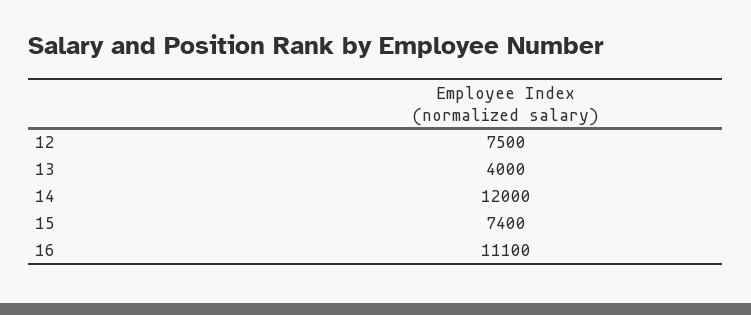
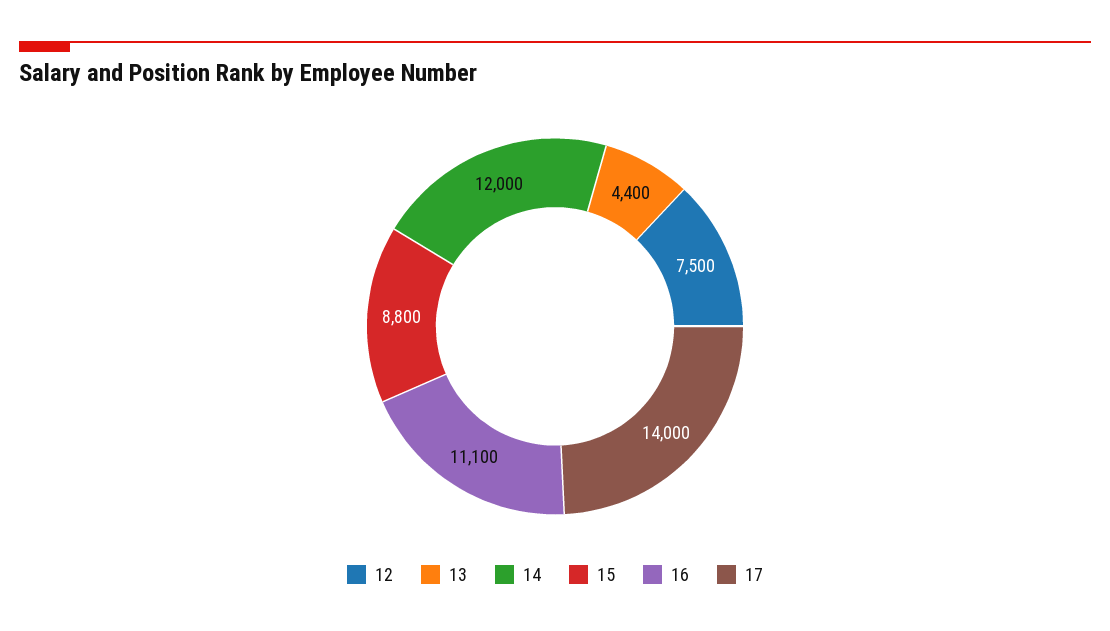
  {
    "12": 7500,
-   "13": 4000,
+   "13": 4400,
    "14": 12000,
-   "15": 7400,
+   "15": 8800,
-   "16": 11100
+   "16": 11100,
+   "17": 14000
  }

